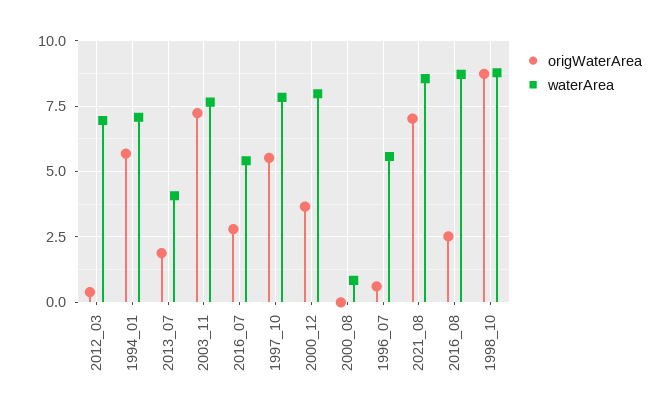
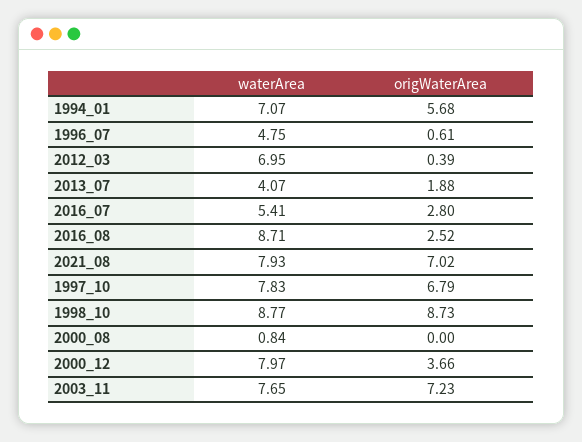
  {
    "origWaterArea": {
      "2012_03": 0.39,
      "1994_01": 5.68,
      "2013_07": 1.88,
      "2003_11": 7.23,
      "2016_07": 2.8,
-     "1997_10": 5.5,
+     "1997_10": 6.79,
      "2000_12": 3.66,
      "2000_08": 0,
      "1996_07": 0.61,
      "2021_08": 7.02,
      "2016_08": 2.52,
      "1998_10": 8.73
    },
    "waterArea": {
      "2012_03": 6.95,
      "1994_01": 7.07,
      "2013_07": 4.07,
      "2003_11": 7.65,
      "2016_07": 5.41,
      "1997_10": 7.83,
      "2000_12": 7.97,
      "2000_08": 0.84,
-     "1996_07": 5.5,
+     "1996_07": 4.75,
-     "2021_08": 8.5,
+     "2021_08": 7.93,
      "2016_08": 8.71,
      "1998_10": 8.77
    }
  }

